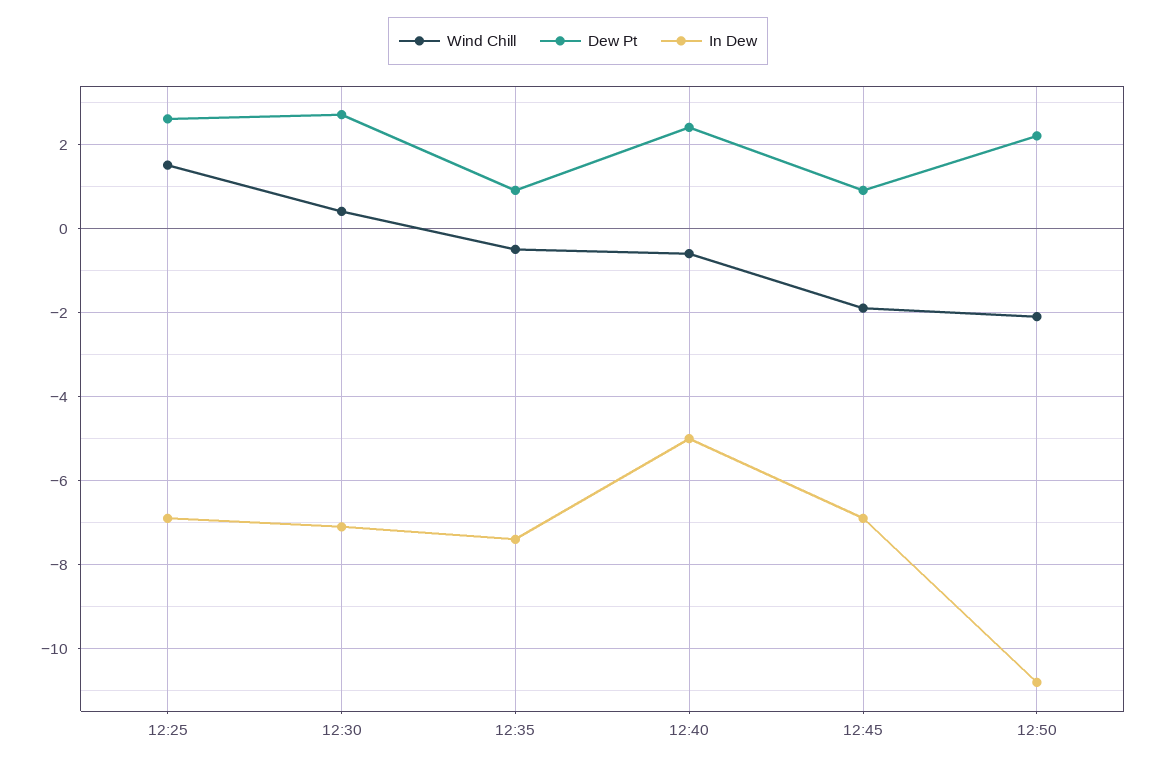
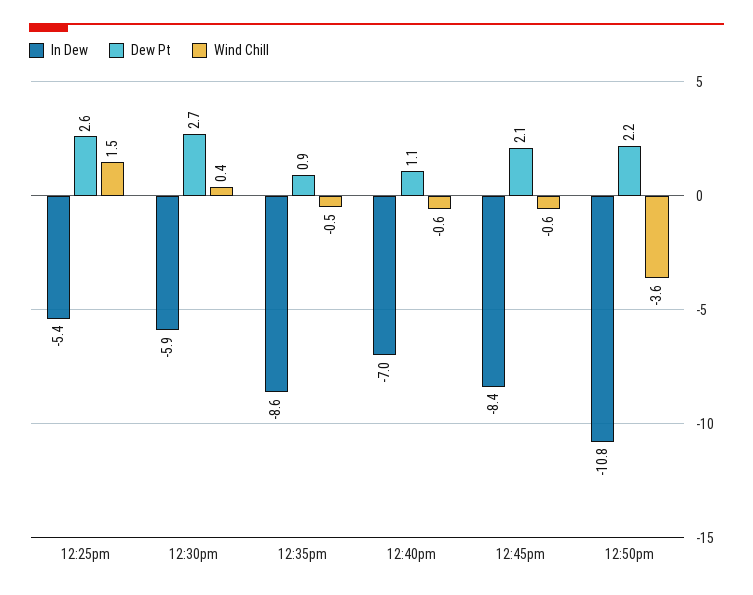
  {
    "Wind Chill": {
      "12:25": 1.5,
      "12:30": 0.4,
      "12:35": -0.5,
      "12:40": -0.6,
-     "12:45": -2,
+     "12:45": -0.6,
-     "12:50": -2
+     "12:50": -3.6
    },
    "Dew Pt": {
      "12:25": 2.6,
      "12:30": 2.7,
      "12:35": 0.9,
-     "12:40": 2.5,
+     "12:40": 1.1,
-     "12:45": 1,
+     "12:45": 2.1,
      "12:50": 2.2
    },
    "In Dew": {
-     "12:25": -7,
+     "12:25": -5.4,
-     "12:30": -7,
+     "12:30": -5.9,
-     "12:35": -7.5,
+     "12:35": -8.6,
-     "12:40": -5,
+     "12:40": -7,
-     "12:45": -7,
+     "12:45": -8.4,
      "12:50": -10.8
    }
  }

